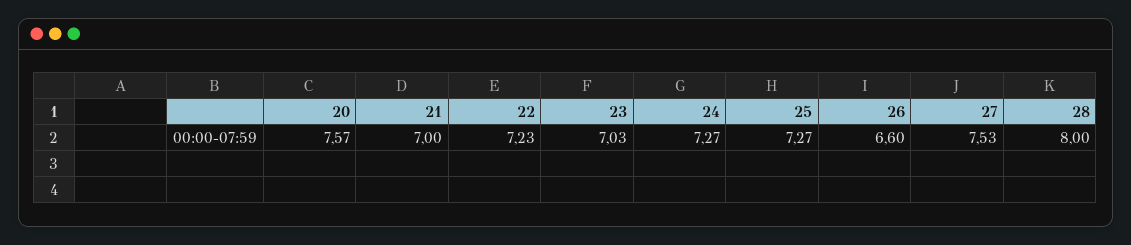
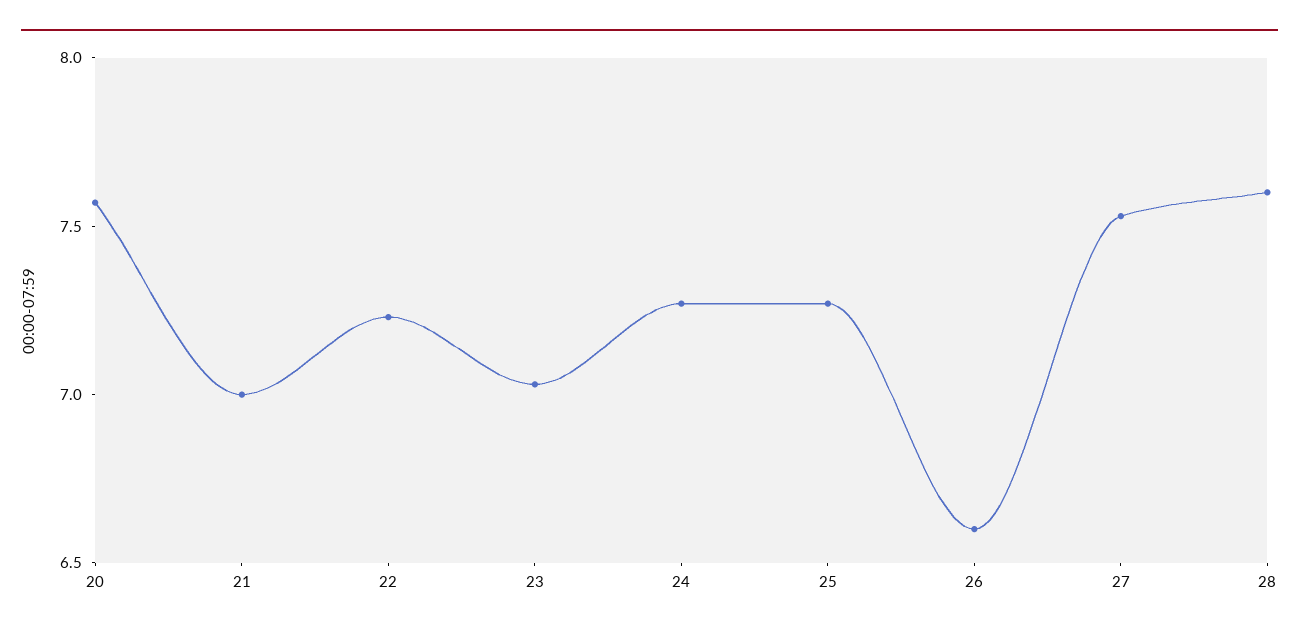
  {
    "20": 7.57,
    "21": 7,
    "22": 7.23,
    "23": 7.03,
    "24": 7.27,
    "25": 7.27,
    "26": 6.6,
    "27": 7.53,
-   "28": 8
+   "28": 7.6
  }

